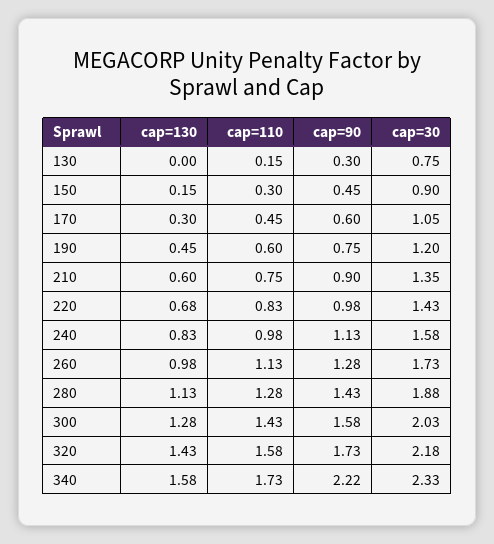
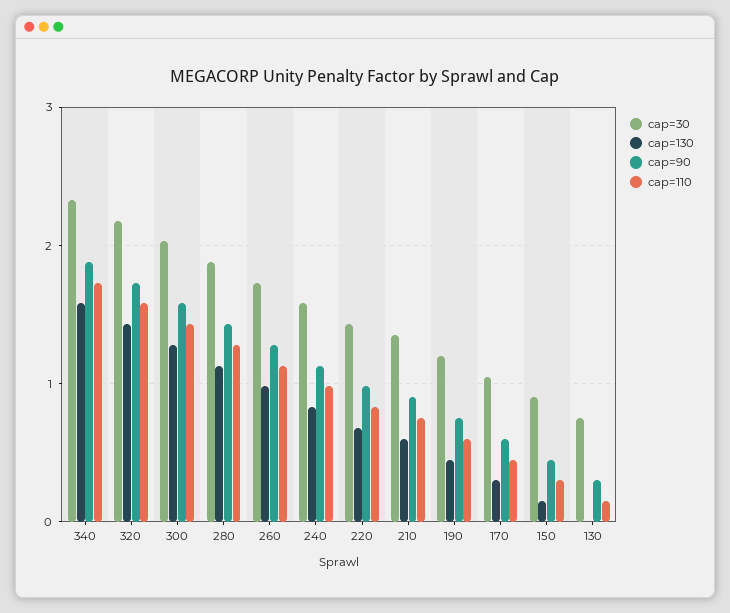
  {
    "cap=130": {
      "130": 0,
      "150": 0.15,
      "170": 0.3,
      "190": 0.45,
      "210": 0.6,
      "220": 0.68,
      "240": 0.83,
      "260": 0.98,
      "280": 1.13,
      "300": 1.28,
      "320": 1.43,
      "340": 1.58
    },
    "cap=110": {
      "130": 0.15,
      "150": 0.3,
      "170": 0.45,
      "190": 0.6,
      "210": 0.75,
      "220": 0.83,
      "240": 0.98,
      "260": 1.13,
      "280": 1.28,
      "300": 1.43,
      "320": 1.58,
      "340": 1.73
    },
    "cap=90": {
      "130": 0.3,
      "150": 0.45,
      "170": 0.6,
      "190": 0.75,
      "210": 0.9,
      "220": 0.98,
      "240": 1.13,
      "260": 1.28,
      "280": 1.43,
      "300": 1.58,
      "320": 1.73,
-     "340": 2.22
+     "340": 1.9
    },
    "cap=30": {
      "130": 0.75,
      "150": 0.9,
      "170": 1.05,
      "190": 1.2,
      "210": 1.35,
      "220": 1.43,
      "240": 1.58,
      "260": 1.73,
      "280": 1.88,
      "300": 2.03,
      "320": 2.18,
      "340": 2.33
    }
  }

